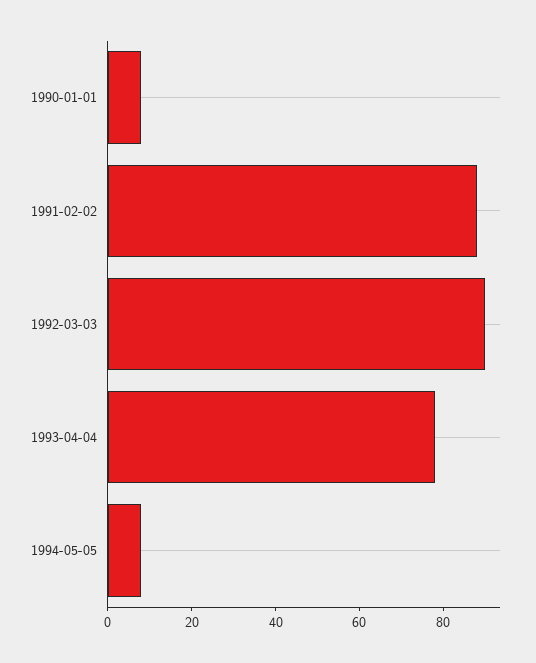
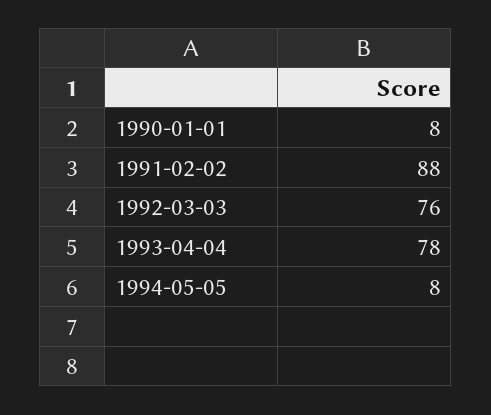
  {
    "1990-01-01": 8,
    "1991-02-02": 88,
-   "1992-03-03": 90,
+   "1992-03-03": 76,
    "1993-04-04": 78,
    "1994-05-05": 8
  }

